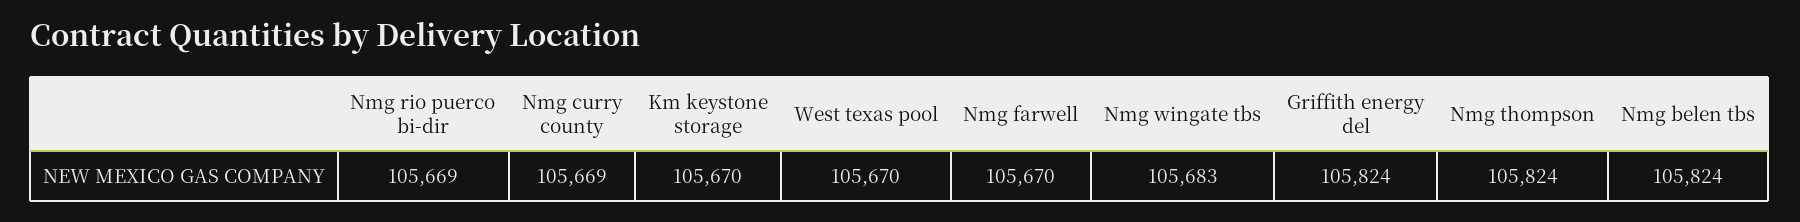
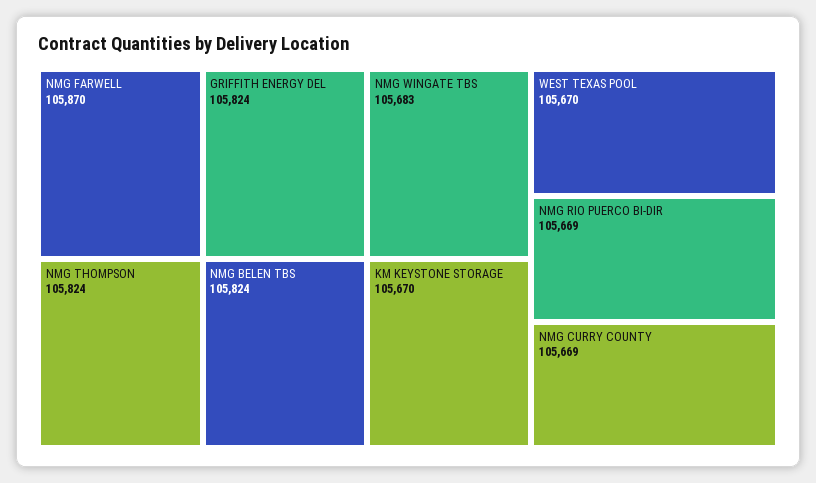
  {
    "Nmg rio puerco bi-dir": 105669,
    "Nmg curry county": 105669,
    "Km keystone storage": 105670,
    "West texas pool": 105670,
-   "Nmg farwell": 105670,
+   "Nmg farwell": 105870,
    "Nmg wingate tbs": 105683,
    "Griffith energy del": 105824,
    "Nmg thompson": 105824,
    "Nmg belen tbs": 105824
  }

